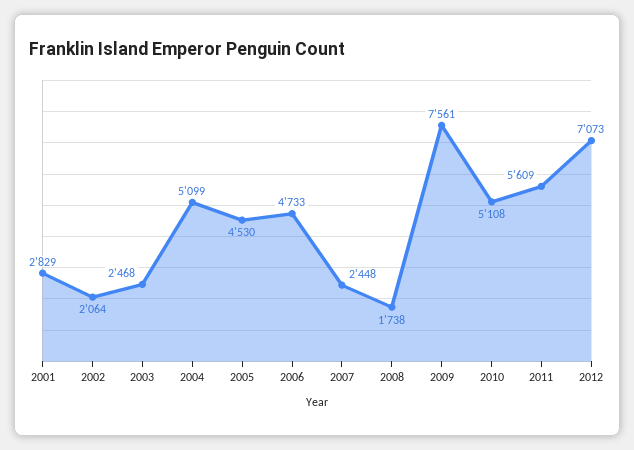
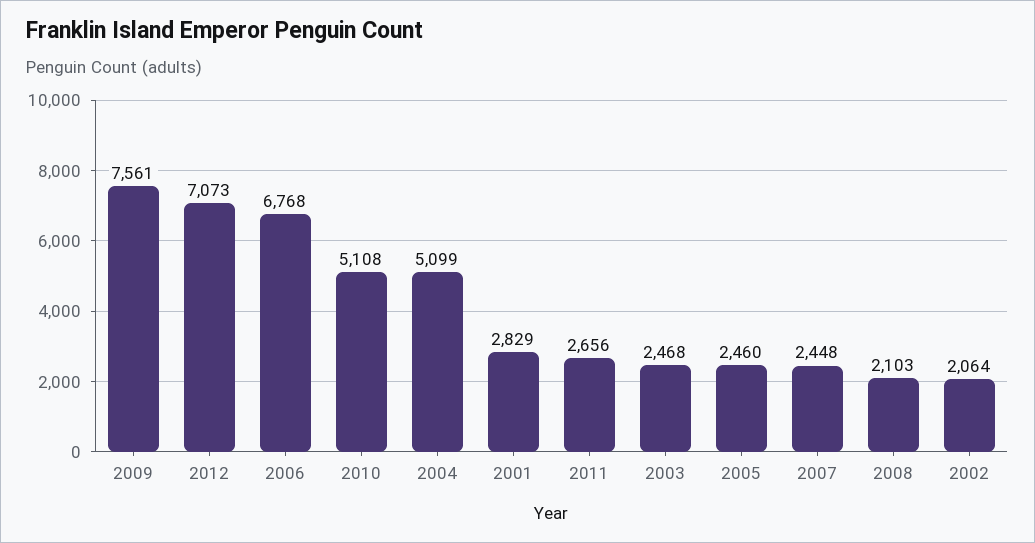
  {
    "2001": 2829,
    "2002": 2064,
    "2003": 2468,
    "2004": 5099,
-   "2005": 4530,
+   "2005": 2460,
-   "2006": 4733,
+   "2006": 6768,
    "2007": 2448,
-   "2008": 1738,
+   "2008": 2103,
    "2009": 7561,
    "2010": 5108,
-   "2011": 5609,
+   "2011": 2656,
    "2012": 7073
  }

